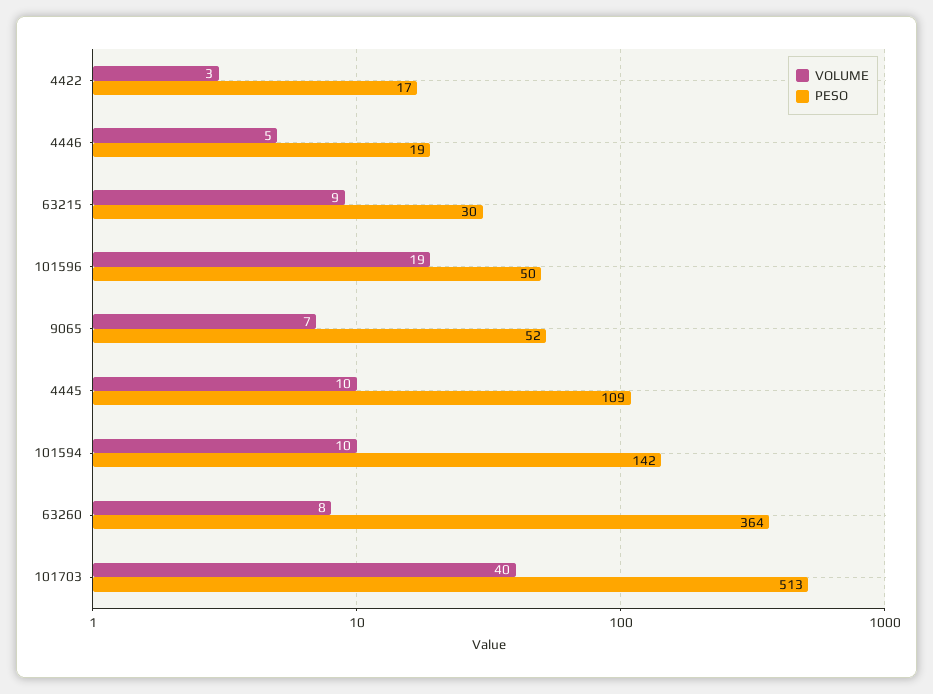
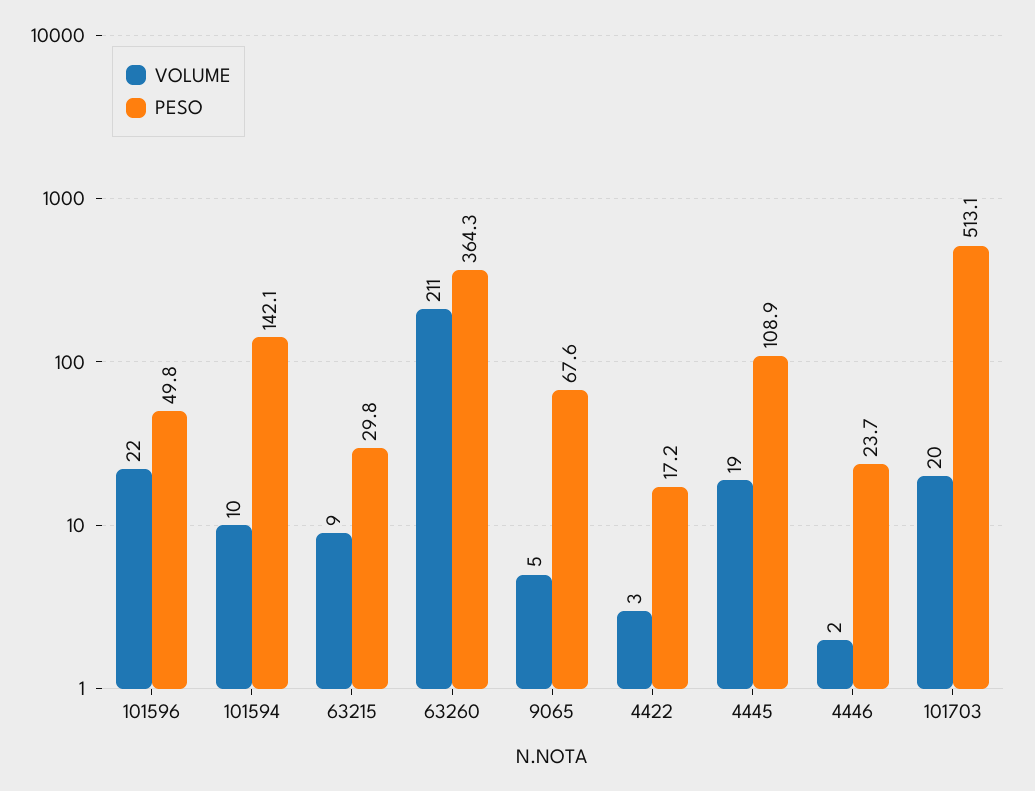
  {
    "VOLUME": {
      "4422": 3,
-     "4446": 5,
+     "4446": 2,
      "63215": 9,
-     "101596": 19,
+     "101596": 22,
-     "9065": 7,
+     "9065": 5,
-     "4445": 10,
+     "4445": 19,
      "101594": 10,
-     "63260": 8,
+     "63260": 211,
-     "101703": 40
+     "101703": 20
    },
    "PESO": {
      "4422": 17.2,
-     "4446": 19,
+     "4446": 23.7,
      "63215": 29.8,
      "101596": 49.8,
-     "9065": 52,
+     "9065": 67.6,
      "4445": 108.9,
      "101594": 142.1,
      "63260": 364.3,
      "101703": 513.1
    }
  }

